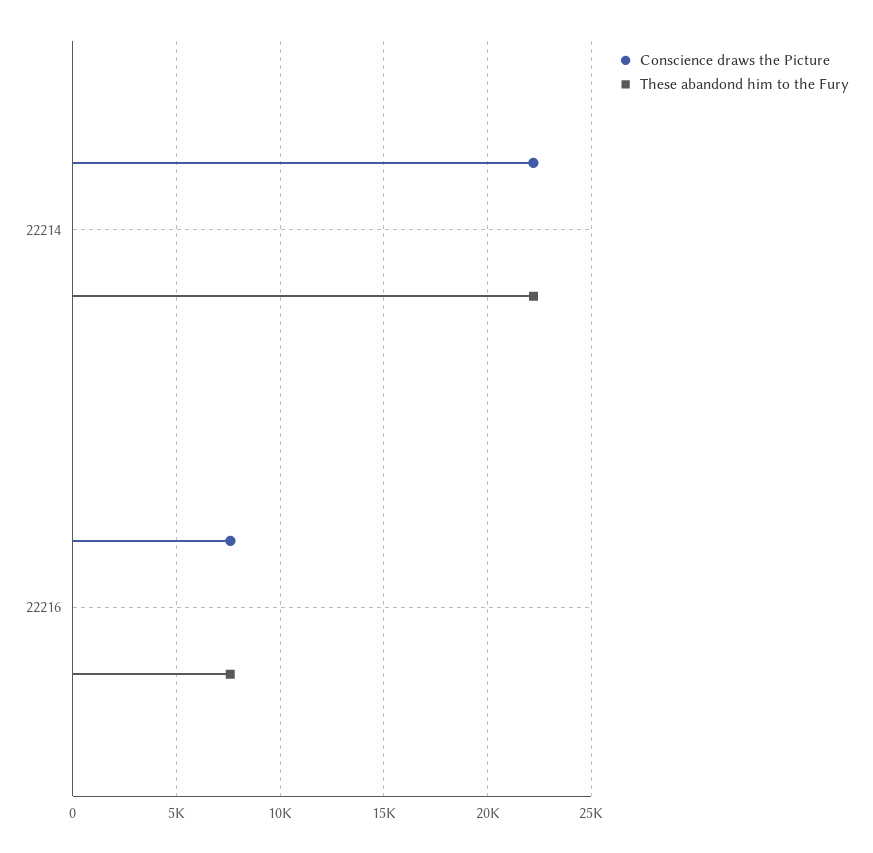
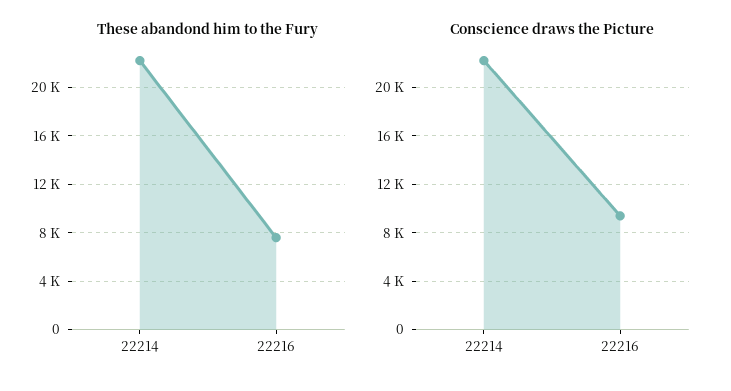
  {
    "Conscience draws the Picture": {
      "22214": 22000,
-     "22216": 7500
+     "22216": 9500
    },
    "These abandond him to the Fury": {
      "22214": 22000,
      "22216": 7500
    }
  }

